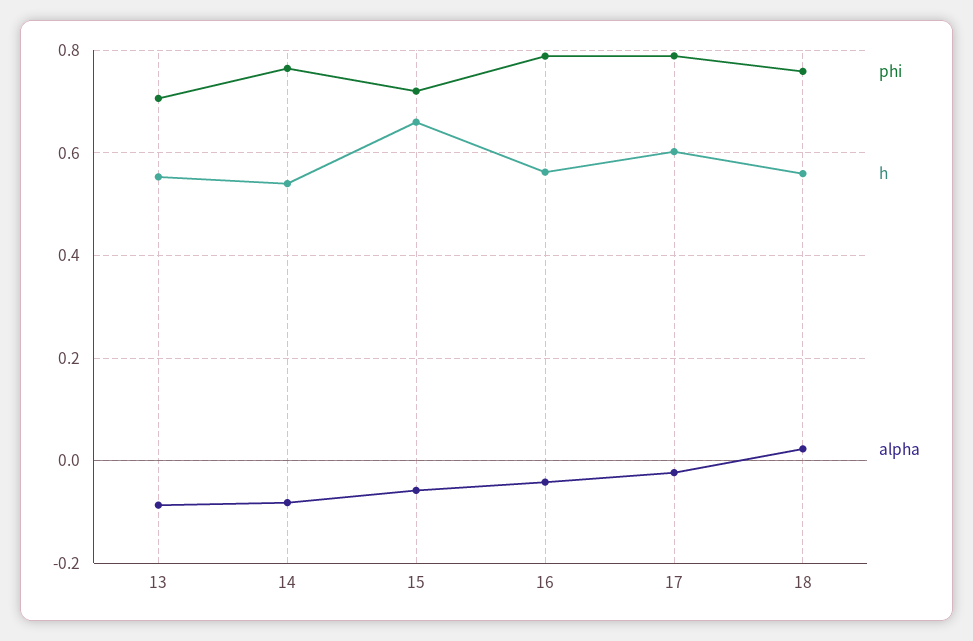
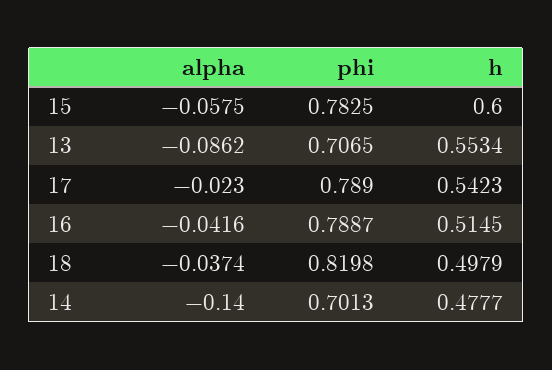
  {
    "phi": {
      "13": 0.7065,
-     "14": 0.76,
+     "14": 0.7013,
-     "15": 0.72,
+     "15": 0.7825,
      "16": 0.7887,
      "17": 0.789,
-     "18": 0.76
+     "18": 0.8198
    },
    "h": {
      "13": 0.5534,
-     "14": 0.54,
+     "14": 0.4777,
-     "15": 0.66,
+     "15": 0.6,
-     "16": 0.56,
+     "16": 0.5145,
-     "17": 0.6,
+     "17": 0.5423,
-     "18": 0.56
+     "18": 0.4979
    },
    "alpha": {
      "13": -0.0862,
-     "14": -0.08,
+     "14": -0.14,
      "15": -0.0575,
      "16": -0.0416,
      "17": -0.023,
-     "18": 0.02
+     "18": -0.0374
    }
  }

